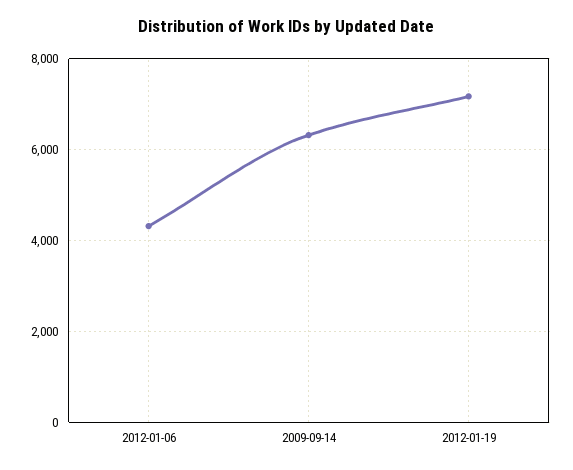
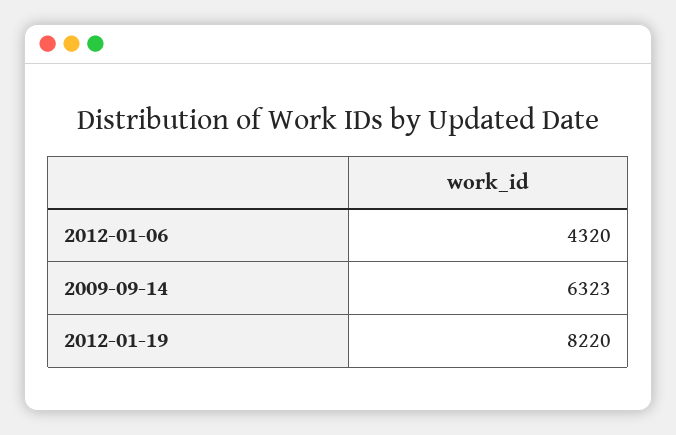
  {
    "2012-01-06": 4320,
    "2009-09-14": 6323,
-   "2012-01-19": 7200
+   "2012-01-19": 8220
  }

